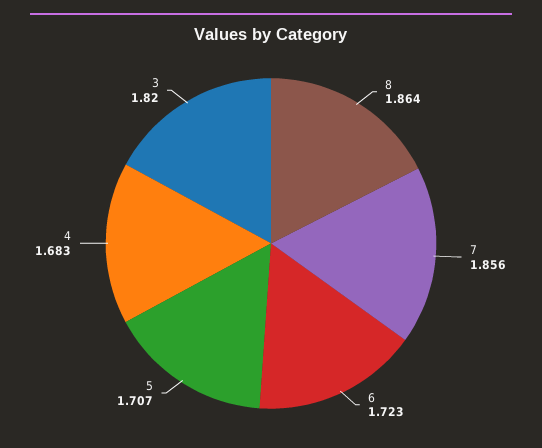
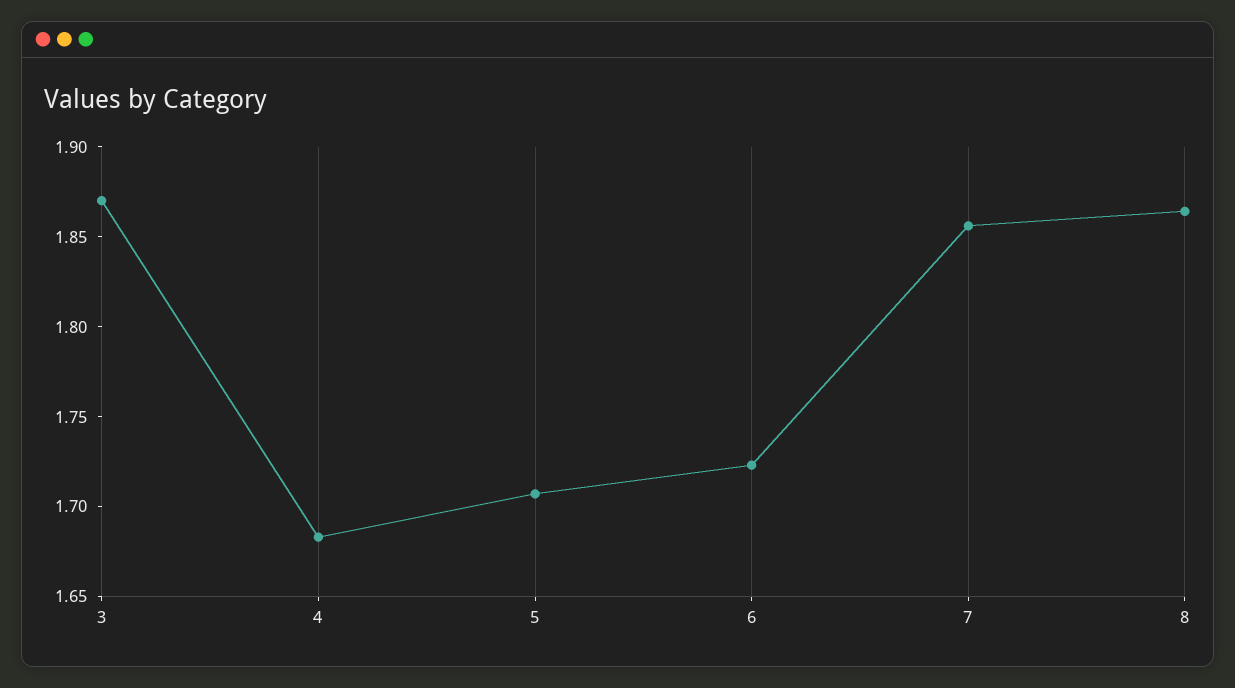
  {
    "8": 1.864,
    "7": 1.856,
    "6": 1.723,
    "5": 1.707,
    "4": 1.683,
-   "3": 1.82
+   "3": 1.87
  }

